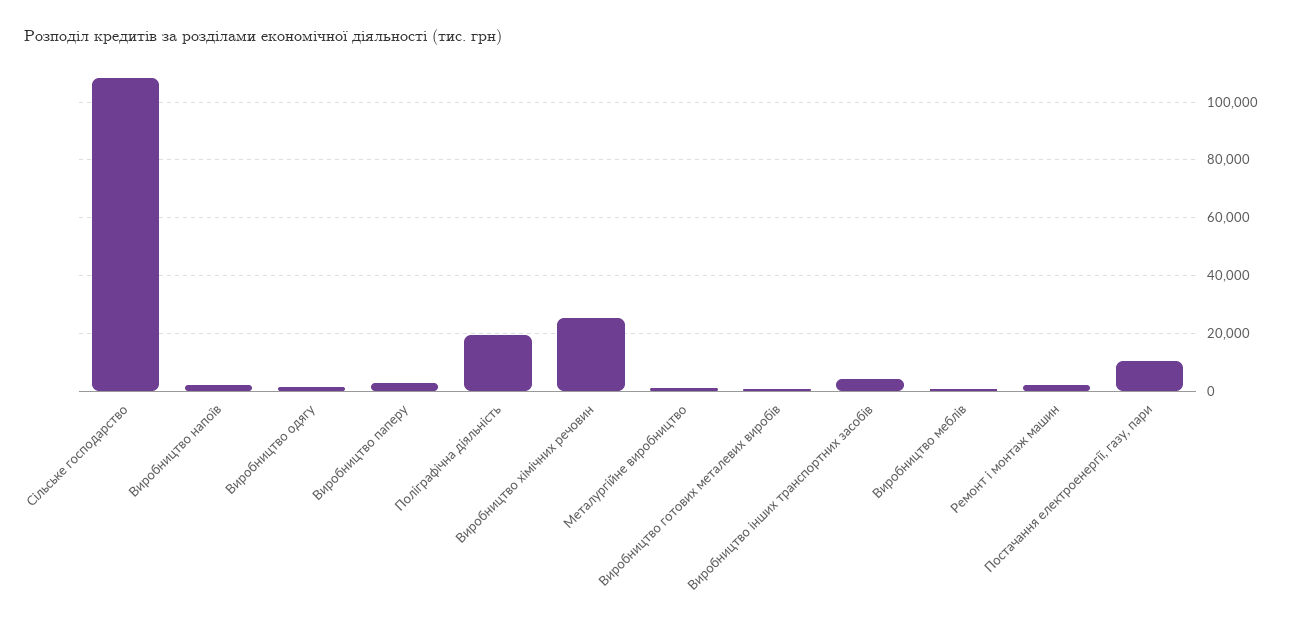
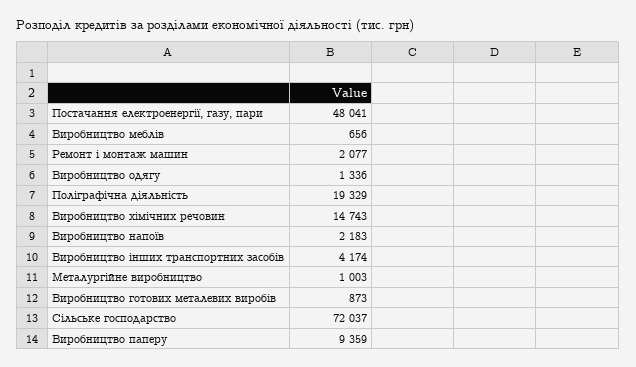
  {
-   "Сільське господарство": 107500,
+   "Сільське господарство": 72037,
    "Виробництво напоїв": 2183,
    "Виробництво одягу": 1336,
-   "Виробництво паперу": 2500,
+   "Виробництво паперу": 9359,
    "Поліграфічна діяльність": 19329,
-   "Виробництво хімічних речовин": 25000,
+   "Виробництво хімічних речовин": 14743,
    "Металургійне виробництво": 1003,
    "Виробництво готових металевих виробів": 873,
    "Виробництво інших транспортних засобів": 4174,
    "Виробництво меблів": 656,
    "Ремонт і монтаж машин": 2077,
-   "Постачання електроенергії, газу, пари": 10000
+   "Постачання електроенергії, газу, пари": 48041
  }

